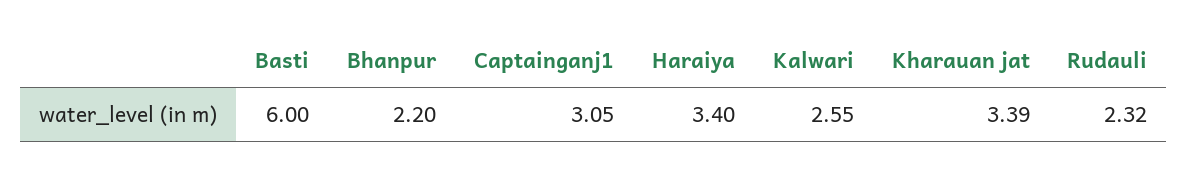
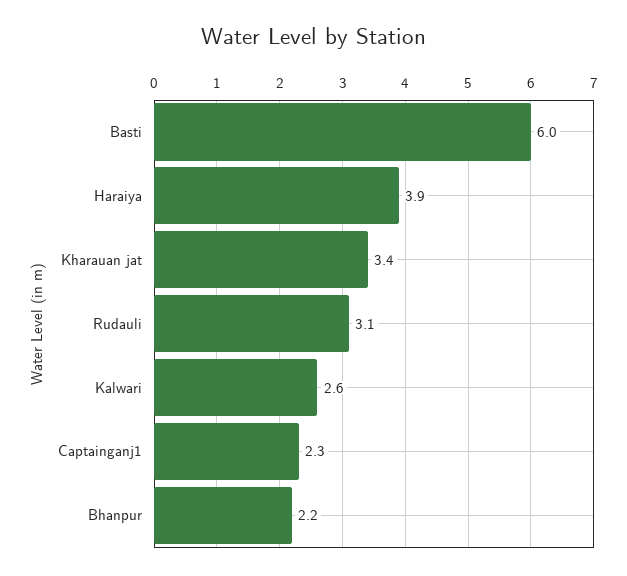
  {
    "Basti": 6,
    "Bhanpur": 2.2,
-   "Captainganj1": 3.05,
+   "Captainganj1": 2.3,
-   "Haraiya": 3.4,
+   "Haraiya": 3.9,
    "Kalwari": 2.55,
    "Kharauan jat": 3.39,
-   "Rudauli": 2.32
+   "Rudauli": 3.1
  }

